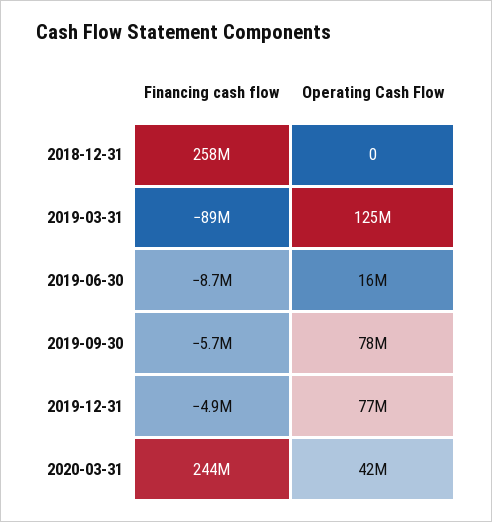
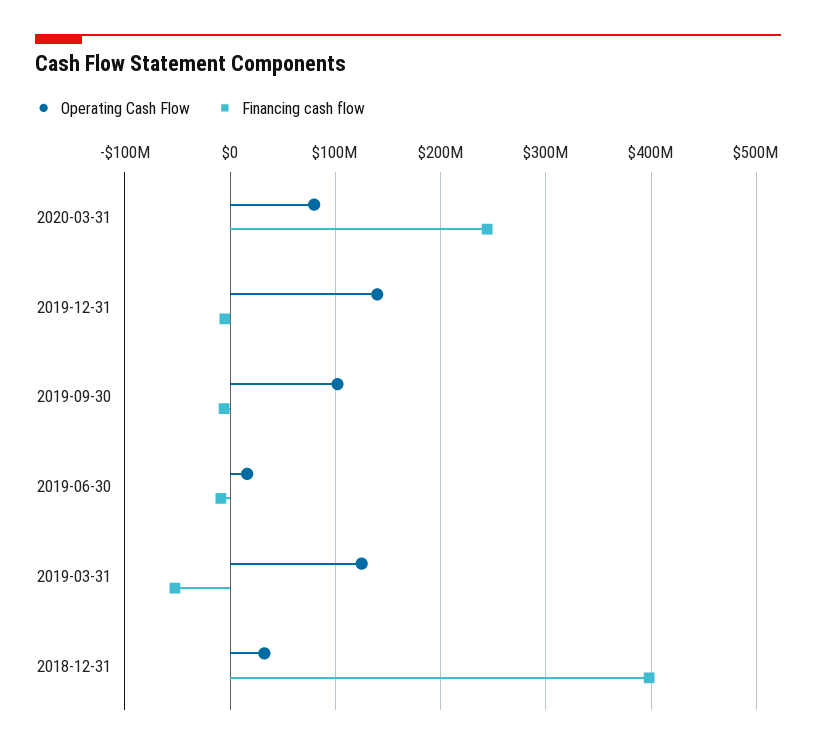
  {
    "Financing cash flow": {
-     "2018-12-31": 258000000,
+     "2018-12-31": 400000000,
-     "2019-03-31": -89000000,
+     "2019-03-31": -50000000,
      "2019-06-30": -8700000,
      "2019-09-30": -5700000,
      "2019-12-31": -4900000,
      "2020-03-31": 244000000
    },
    "Operating Cash Flow": {
-     "2018-12-31": 0,
+     "2018-12-31": 30000000,
      "2019-03-31": 125000000,
      "2019-06-30": 16000000,
-     "2019-09-30": 78000000,
+     "2019-09-30": 100000000,
-     "2019-12-31": 77000000,
+     "2019-12-31": 140000000,
-     "2020-03-31": 42000000
+     "2020-03-31": 80000000
    }
  }

